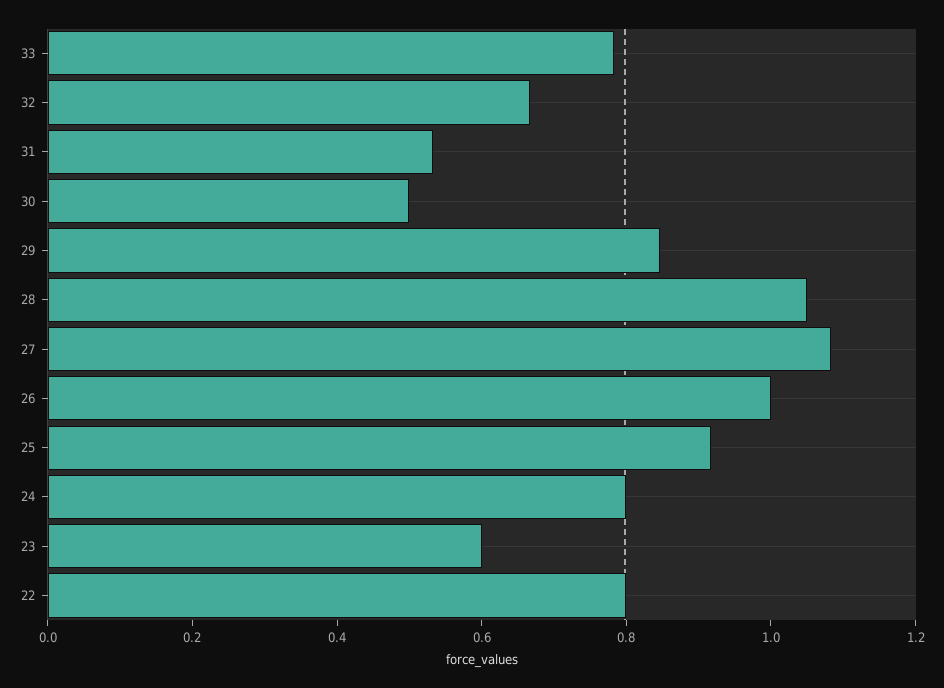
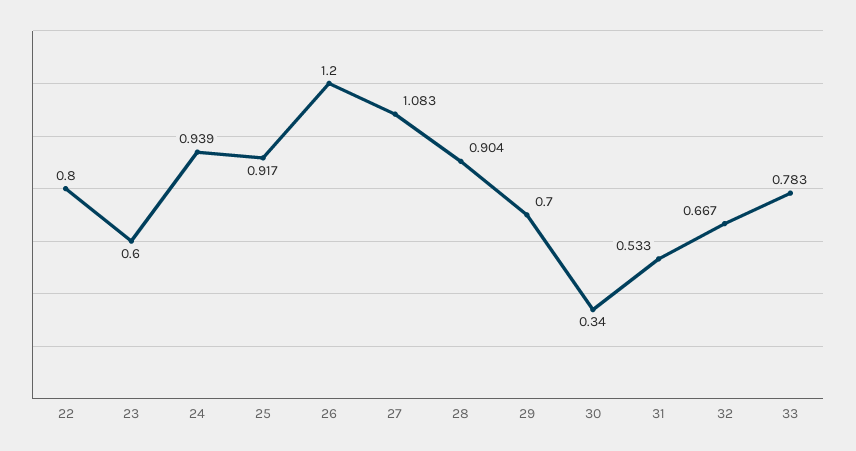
  {
    "33": 0.783,
    "32": 0.667,
    "31": 0.533,
-   "30": 0.5,
+   "30": 0.34,
-   "29": 0.85,
+   "29": 0.7,
-   "28": 1.05,
+   "28": 0.904,
    "27": 1.083,
-   "26": 1,
+   "26": 1.2,
    "25": 0.917,
-   "24": 0.8,
+   "24": 0.939,
    "23": 0.6,
    "22": 0.8
  }

